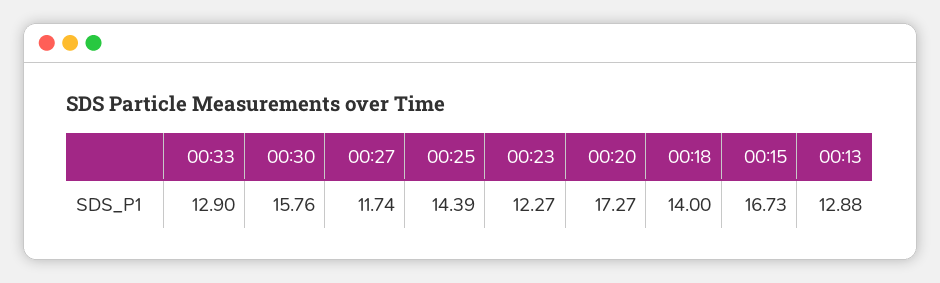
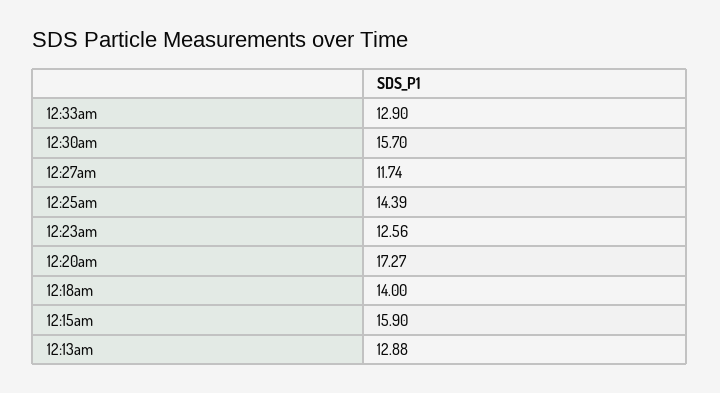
  {
    "00:33": 12.9,
-   "00:30": 15.76,
+   "00:30": 15.7,
    "00:27": 11.74,
    "00:25": 14.39,
-   "00:23": 12.27,
+   "00:23": 12.56,
    "00:20": 17.27,
    "00:18": 14,
-   "00:15": 16.73,
+   "00:15": 15.9,
    "00:13": 12.88
  }

